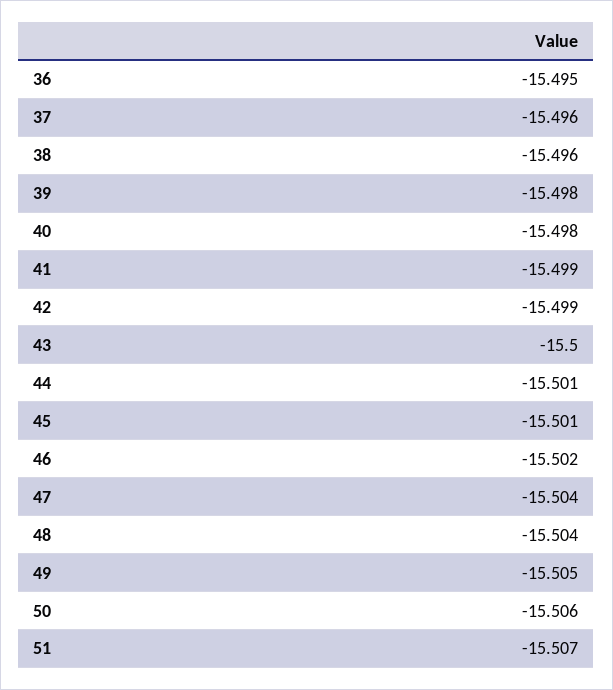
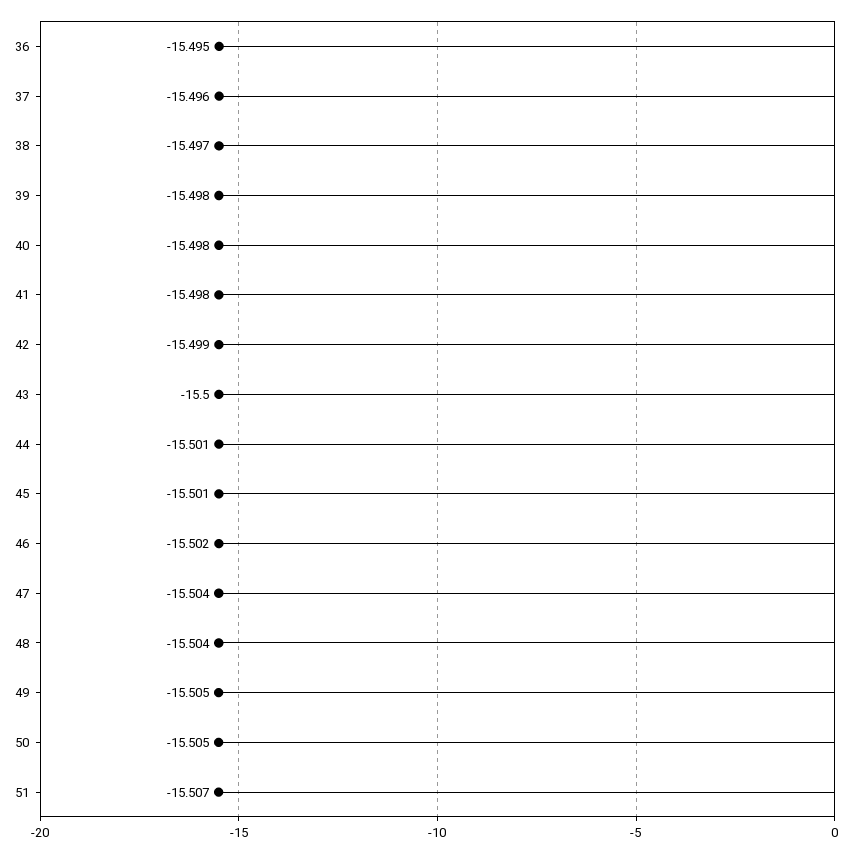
  {
    "36": -15.495,
    "37": -15.496,
-   "38": -15.496,
+   "38": -15.497,
    "39": -15.498,
    "40": -15.498,
-   "41": -15.499,
+   "41": -15.498,
    "42": -15.499,
    "43": -15.5,
    "44": -15.501,
    "45": -15.501,
    "46": -15.502,
    "47": -15.504,
    "48": -15.504,
    "49": -15.505,
-   "50": -15.506,
+   "50": -15.505,
    "51": -15.507
  }

